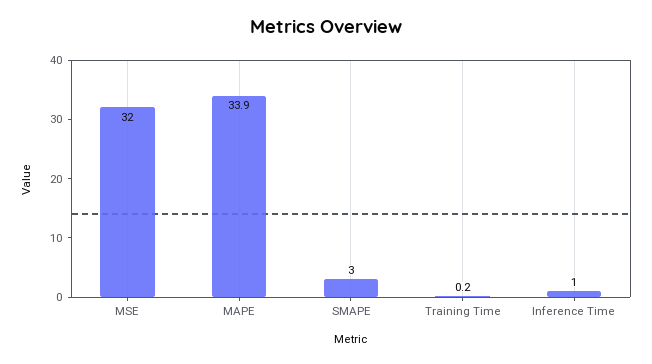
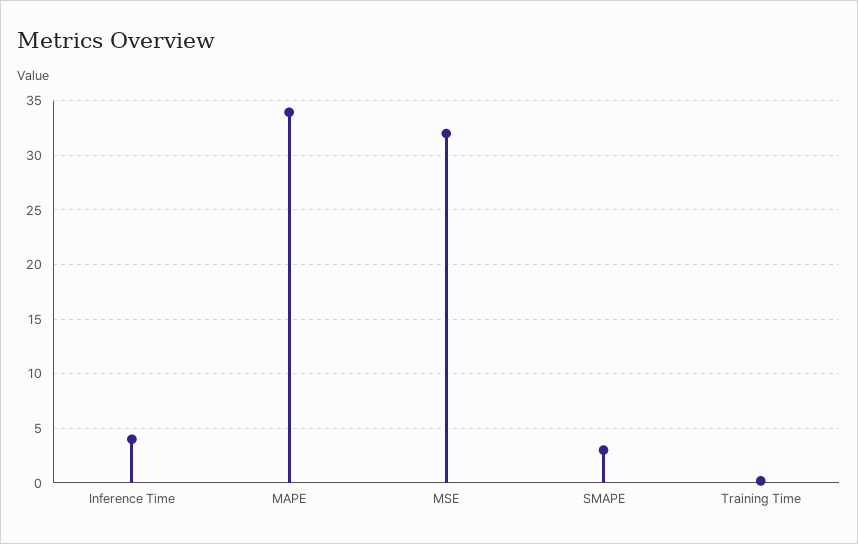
  {
    "MSE": 32,
    "MAPE": 33.9,
    "SMAPE": 3,
    "Training Time": 0.2,
-   "Inference Time": 1
+   "Inference Time": 4
  }

